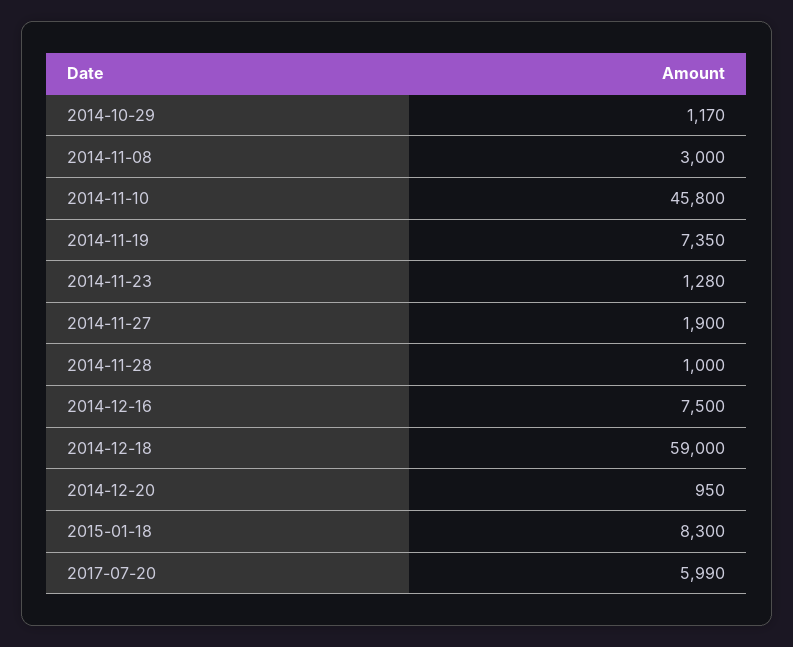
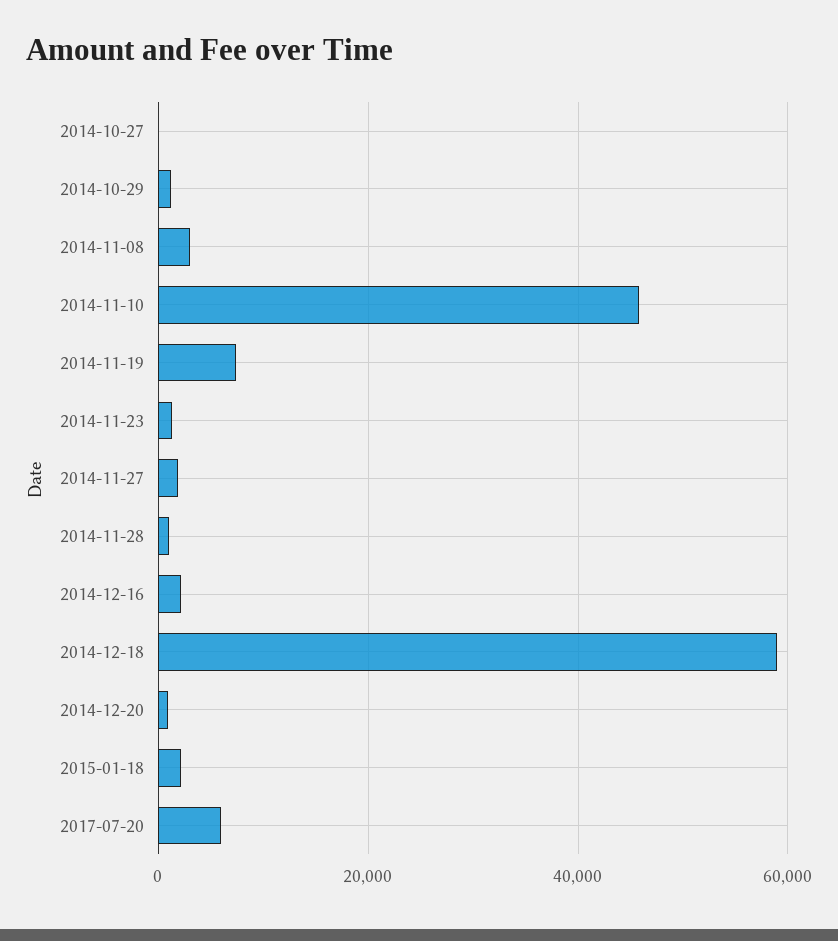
  {
    "2014-10-29": 1170,
    "2014-11-08": 3000,
    "2014-11-10": 45800,
    "2014-11-19": 7350,
    "2014-11-23": 1280,
    "2014-11-27": 1900,
    "2014-11-28": 1000,
-   "2014-12-16": 7500,
+   "2014-12-16": 2000,
    "2014-12-18": 59000,
    "2014-12-20": 950,
-   "2015-01-18": 8300,
+   "2015-01-18": 2000,
-   "2017-07-20": 5990
+   "2017-07-20": 5990,
+   "2014-10-27": 0
  }

